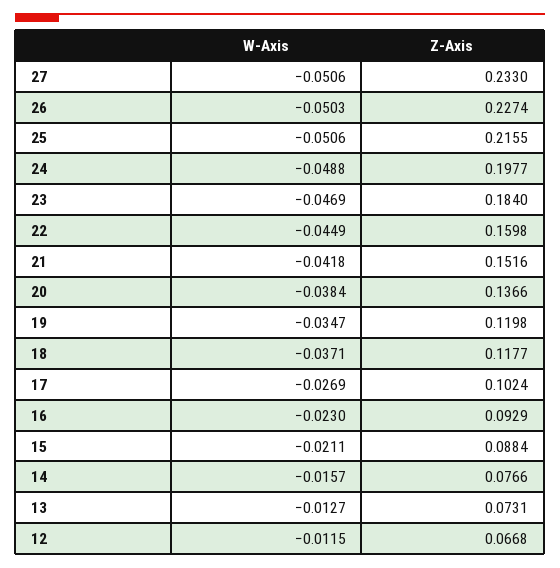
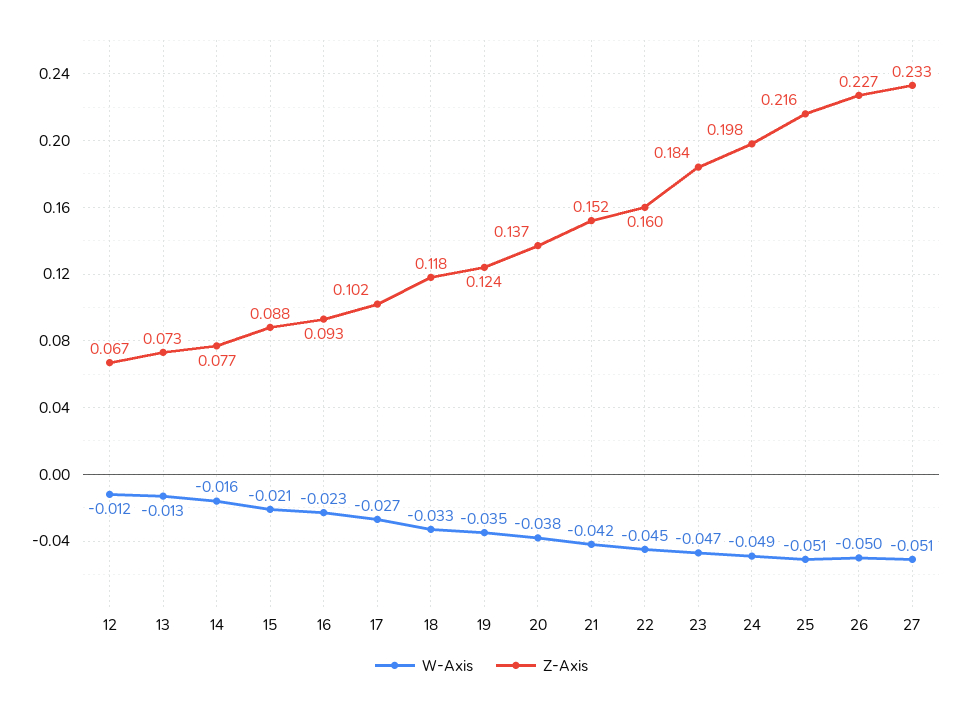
  {
    "W-Axis": {
      "27": -0.0506,
      "26": -0.0503,
      "25": -0.0506,
      "24": -0.0488,
      "23": -0.0469,
      "22": -0.0449,
      "21": -0.0418,
      "20": -0.0384,
      "19": -0.0347,
-     "18": -0.0371,
+     "18": -0.033,
      "17": -0.0269,
      "16": -0.023,
      "15": -0.0211,
      "14": -0.0157,
      "13": -0.0127,
      "12": -0.0115
    },
    "Z-Axis": {
      "27": 0.233,
      "26": 0.2274,
      "25": 0.2155,
      "24": 0.1977,
      "23": 0.184,
      "22": 0.1598,
      "21": 0.1516,
      "20": 0.1366,
-     "19": 0.1198,
+     "19": 0.124,
      "18": 0.1177,
      "17": 0.1024,
      "16": 0.0929,
      "15": 0.0884,
      "14": 0.0766,
      "13": 0.0731,
      "12": 0.0668
    }
  }

